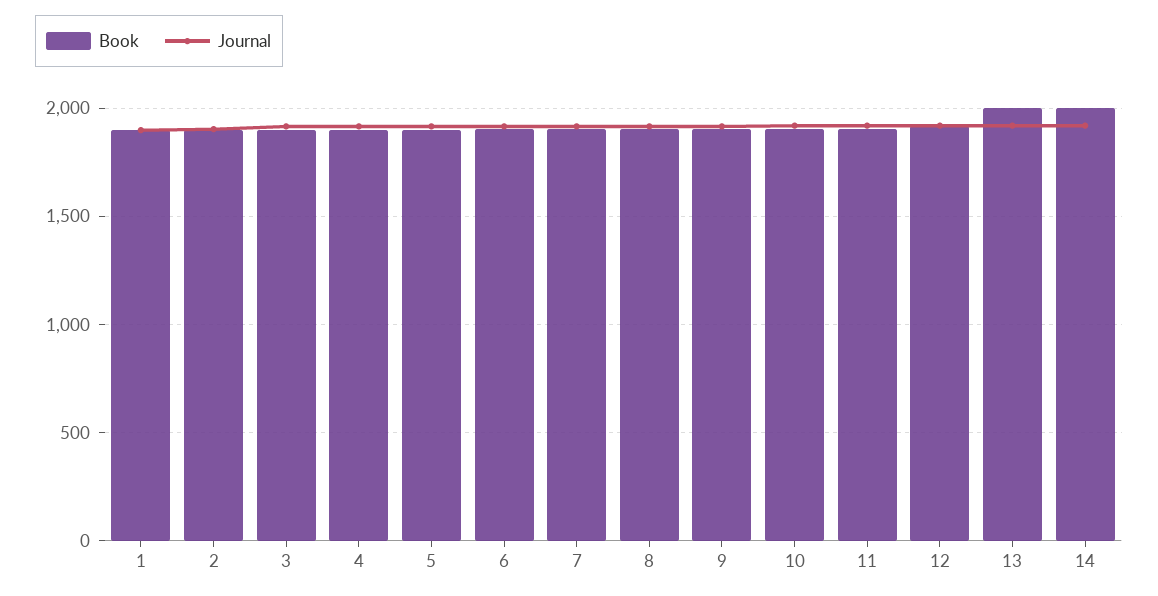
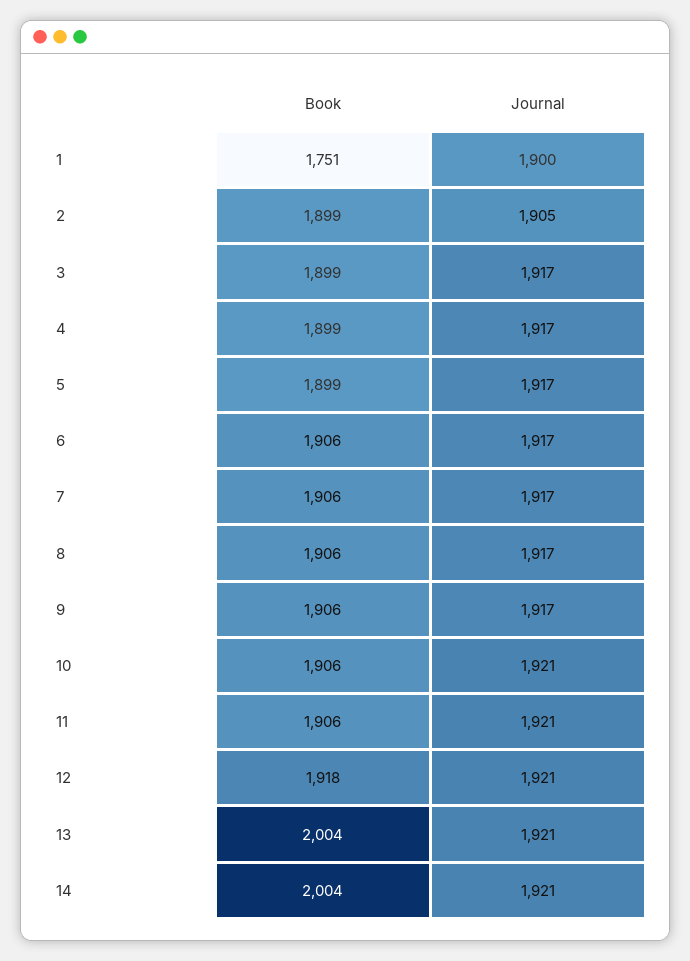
  {
    "Book": {
-     "1": 1900,
+     "1": 1751,
      "2": 1899,
      "3": 1899,
      "4": 1899,
      "5": 1899,
      "6": 1906,
      "7": 1906,
      "8": 1906,
      "9": 1906,
      "10": 1906,
      "11": 1906,
      "12": 1918,
      "13": 2004,
      "14": 2004
    },
    "Journal": {
      "1": 1900,
      "2": 1905,
      "3": 1917,
      "4": 1917,
      "5": 1917,
      "6": 1917,
      "7": 1917,
      "8": 1917,
      "9": 1917,
      "10": 1921,
      "11": 1921,
      "12": 1921,
      "13": 1921,
      "14": 1921
    }
  }

